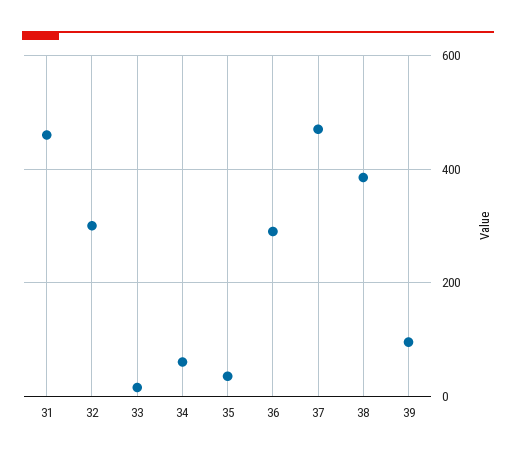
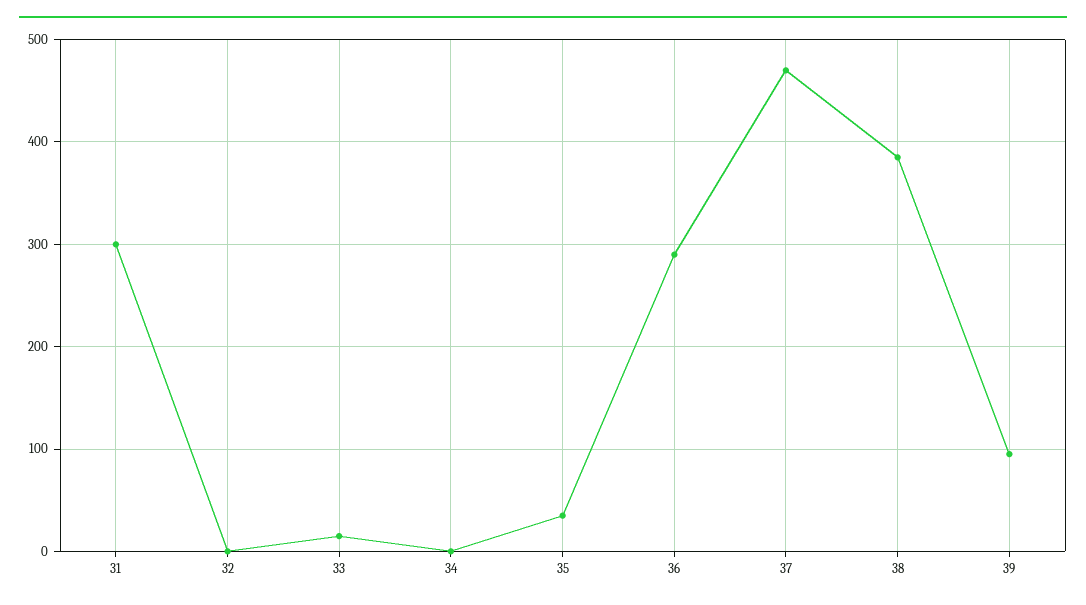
  {
-   "31": 460,
+   "31": 300,
-   "32": 300,
+   "32": 0,
    "33": 20,
-   "34": 60,
+   "34": 0,
    "35": 40,
    "36": 290,
    "37": 470,
    "38": 390,
    "39": 100
  }

